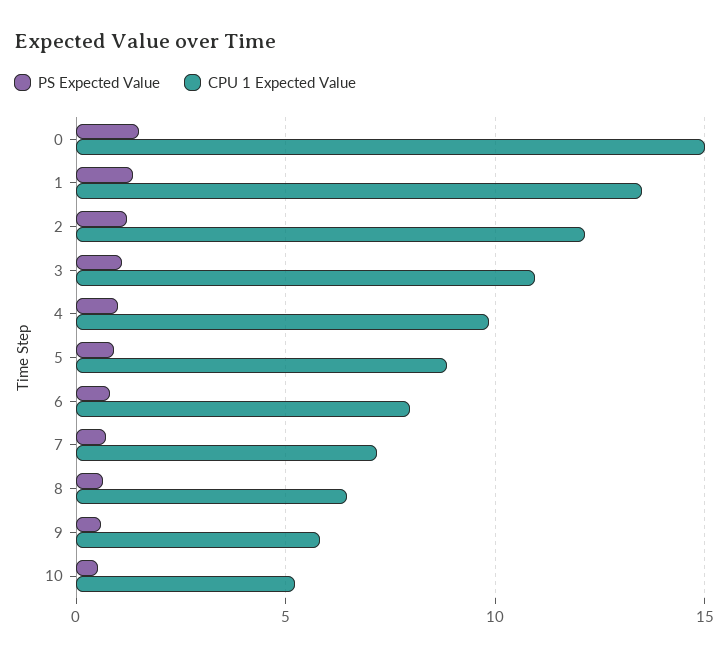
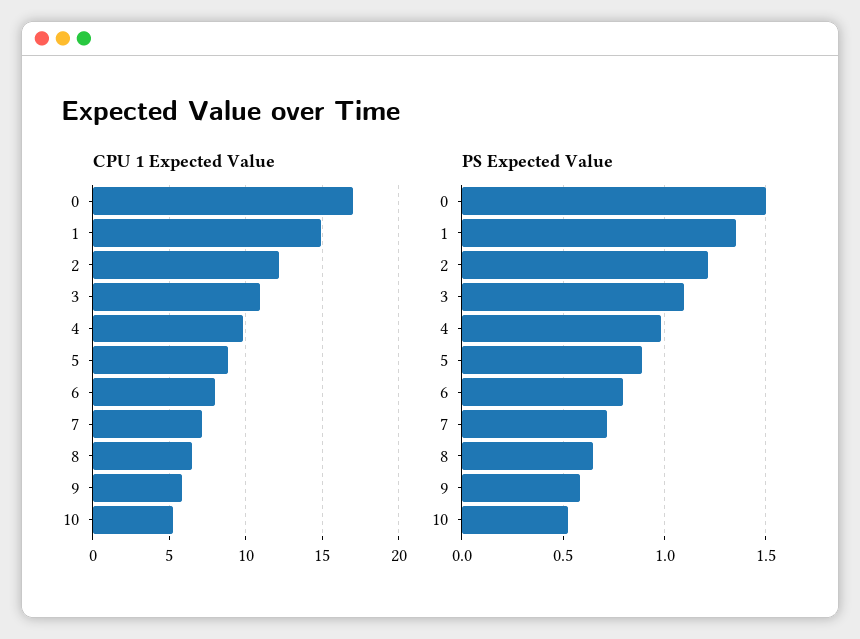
  {
    "PS Expected Value": {
      "0": 1.5,
      "1": 1.35,
      "2": 1.2,
      "3": 1.1,
      "4": 1,
      "5": 0.9,
      "6": 0.8,
      "7": 0.7,
      "8": 0.65,
      "9": 0.6,
      "10": 0.5
    },
    "CPU 1 Expected Value": {
-     "0": 15,
+     "0": 17,
-     "1": 13.5,
+     "1": 15,
      "2": 12,
      "3": 11,
      "4": 10,
      "5": 9,
      "6": 8,
      "7": 7,
      "8": 6.5,
      "9": 6,
      "10": 5
    }
  }

